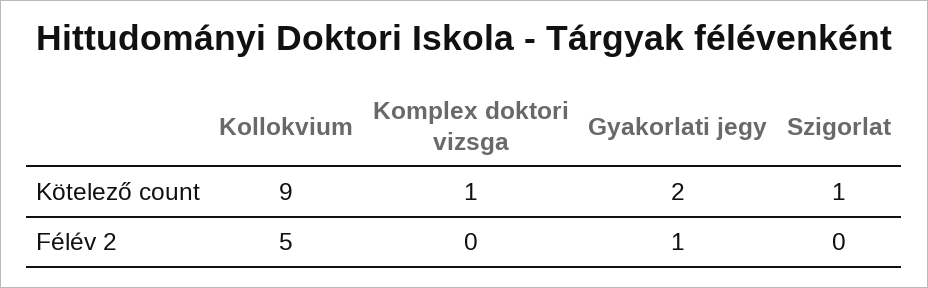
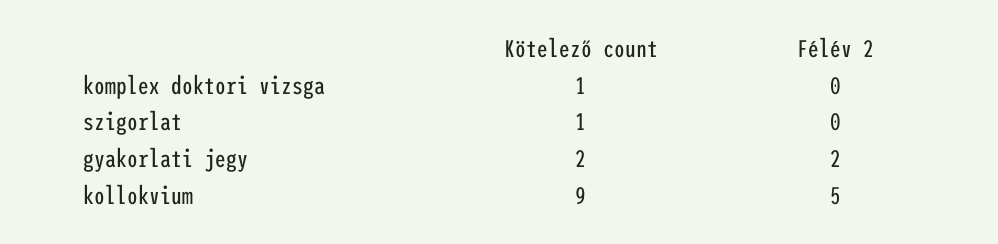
  {
    "Kollokvium": {
      "Kötelező count": 9,
      "Félév 2": 5
    },
    "Komplex doktori vizsga": {
      "Kötelező count": 1,
      "Félév 2": 0
    },
    "Gyakorlati jegy": {
      "Kötelező count": 2,
-     "Félév 2": 1
+     "Félév 2": 2
    },
    "Szigorlat": {
      "Kötelező count": 1,
      "Félév 2": 0
    }
  }

